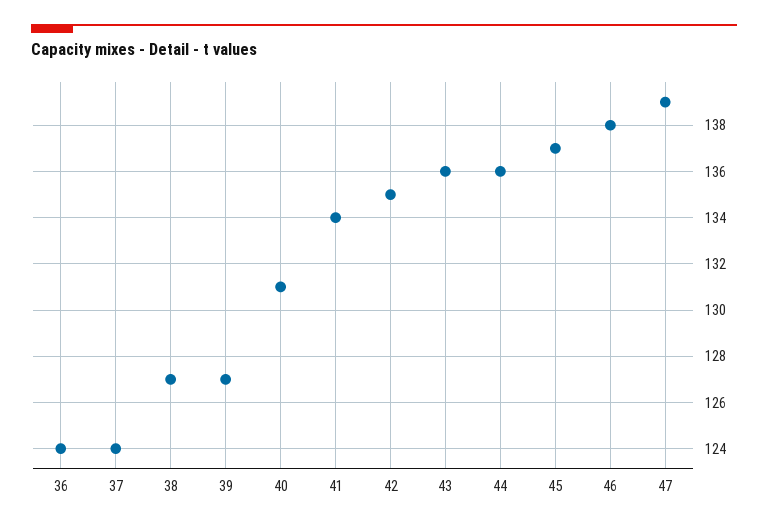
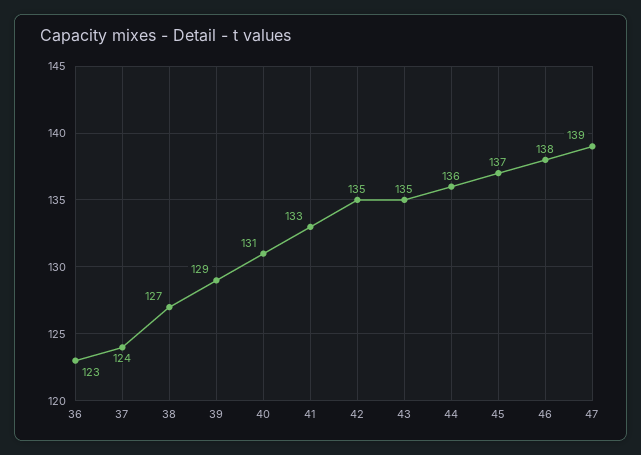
  {
-   "36": 124,
+   "36": 123,
    "37": 124,
    "38": 127,
-   "39": 127,
+   "39": 129,
    "40": 131,
-   "41": 134,
+   "41": 133,
    "42": 135,
-   "43": 136,
+   "43": 135,
    "44": 136,
    "45": 137,
    "46": 138,
    "47": 139
  }

